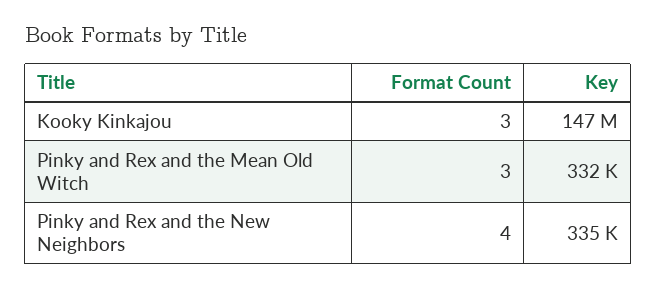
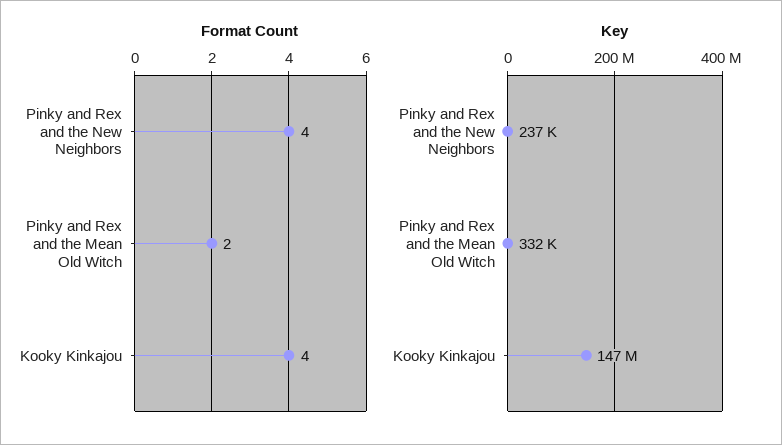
  {
    "Format Count": {
-     "Kooky Kinkajou": 3,
+     "Kooky Kinkajou": 4,
-     "Pinky and Rex and the Mean Old Witch": 3,
+     "Pinky and Rex and the Mean Old Witch": 2,
      "Pinky and Rex and the New Neighbors": 4
    },
    "Key": {
      "Kooky Kinkajou": 147000000,
      "Pinky and Rex and the Mean Old Witch": 332000,
-     "Pinky and Rex and the New Neighbors": 335000
+     "Pinky and Rex and the New Neighbors": 237000
    }
  }

